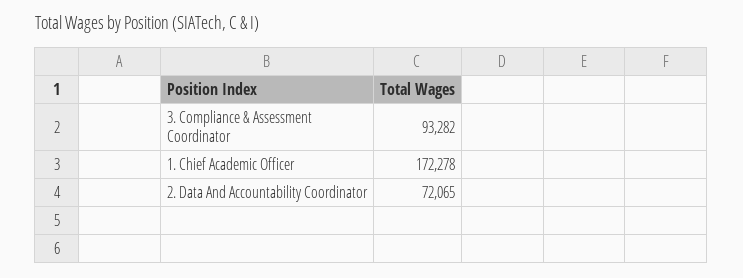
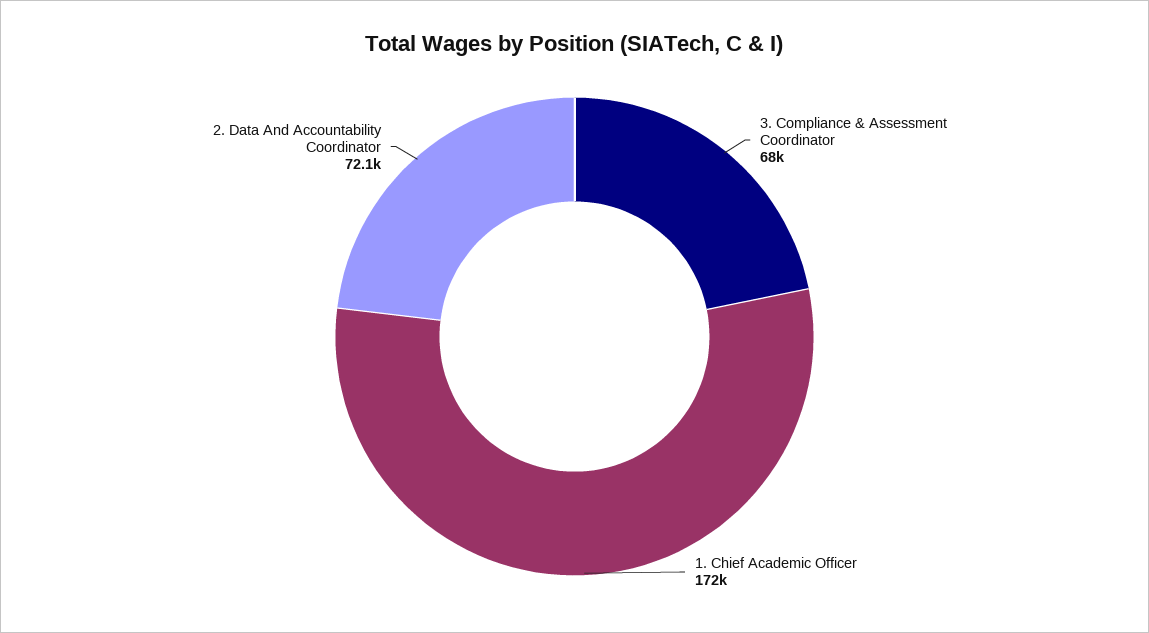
  {
-   "3. Compliance & Assessment Coordinator": 93282,
+   "3. Compliance & Assessment Coordinator": 68000,
    "1. Chief Academic Officer": 172278,
    "2. Data And Accountability Coordinator": 72065
  }

